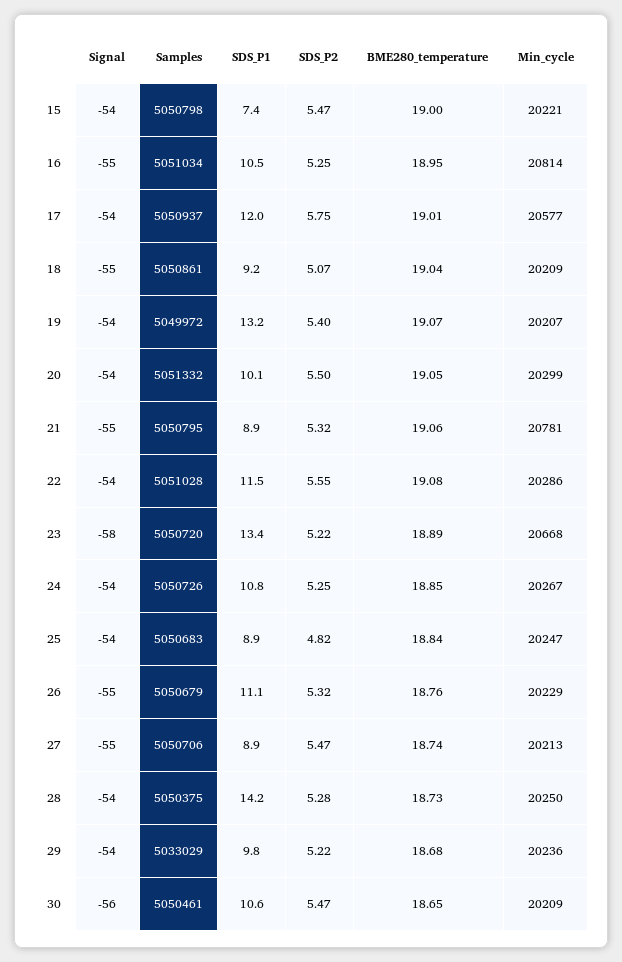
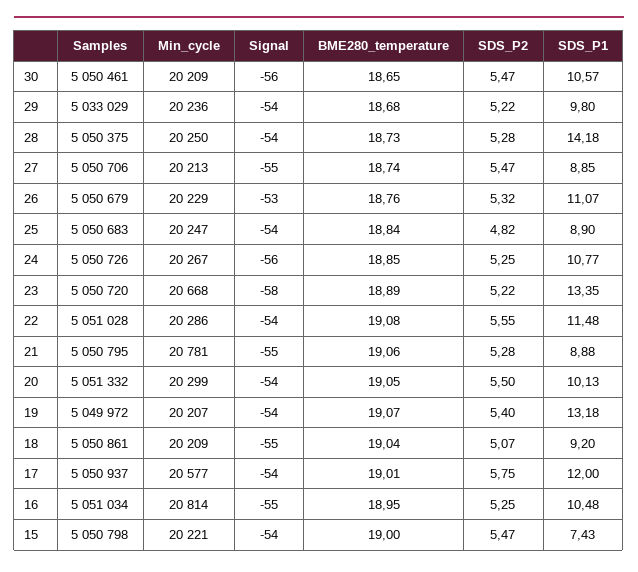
  {
    "Signal": {
      "15": -54,
      "16": -55,
      "17": -54,
      "18": -55,
      "19": -54,
      "20": -54,
      "21": -55,
      "22": -54,
      "23": -58,
-     "24": -54,
+     "24": -56,
      "25": -54,
-     "26": -55,
+     "26": -53,
      "27": -55,
      "28": -54,
      "29": -54,
      "30": -56
    },
    "Samples": {
      "15": 5050798,
      "16": 5051034,
      "17": 5050937,
      "18": 5050861,
      "19": 5049972,
      "20": 5051332,
      "21": 5050795,
      "22": 5051028,
      "23": 5050720,
      "24": 5050726,
      "25": 5050683,
      "26": 5050679,
      "27": 5050706,
      "28": 5050375,
      "29": 5033029,
      "30": 5050461
    },
    "SDS_P1": {
      "15": 7.43,
      "16": 10.48,
      "17": 12,
      "18": 9.2,
      "19": 13.18,
      "20": 10.13,
      "21": 8.88,
      "22": 11.48,
      "23": 13.35,
      "24": 10.77,
      "25": 8.9,
      "26": 11.07,
      "27": 8.85,
      "28": 14.18,
      "29": 9.8,
      "30": 10.57
    },
    "SDS_P2": {
      "15": 5.47,
      "16": 5.25,
      "17": 5.75,
      "18": 5.07,
      "19": 5.4,
      "20": 5.5,
-     "21": 5.32,
+     "21": 5.28,
      "22": 5.55,
      "23": 5.22,
      "24": 5.25,
      "25": 4.82,
      "26": 5.32,
      "27": 5.47,
      "28": 5.28,
      "29": 5.22,
      "30": 5.47
    },
    "BME280_temperature": {
      "15": 19,
      "16": 18.95,
      "17": 19.01,
      "18": 19.04,
      "19": 19.07,
      "20": 19.05,
      "21": 19.06,
      "22": 19.08,
      "23": 18.89,
      "24": 18.85,
      "25": 18.84,
      "26": 18.76,
      "27": 18.74,
      "28": 18.73,
      "29": 18.68,
      "30": 18.65
    },
    "Min_cycle": {
      "15": 20221,
      "16": 20814,
      "17": 20577,
      "18": 20209,
      "19": 20207,
      "20": 20299,
      "21": 20781,
      "22": 20286,
      "23": 20668,
      "24": 20267,
      "25": 20247,
      "26": 20229,
      "27": 20213,
      "28": 20250,
      "29": 20236,
      "30": 20209
    }
  }

